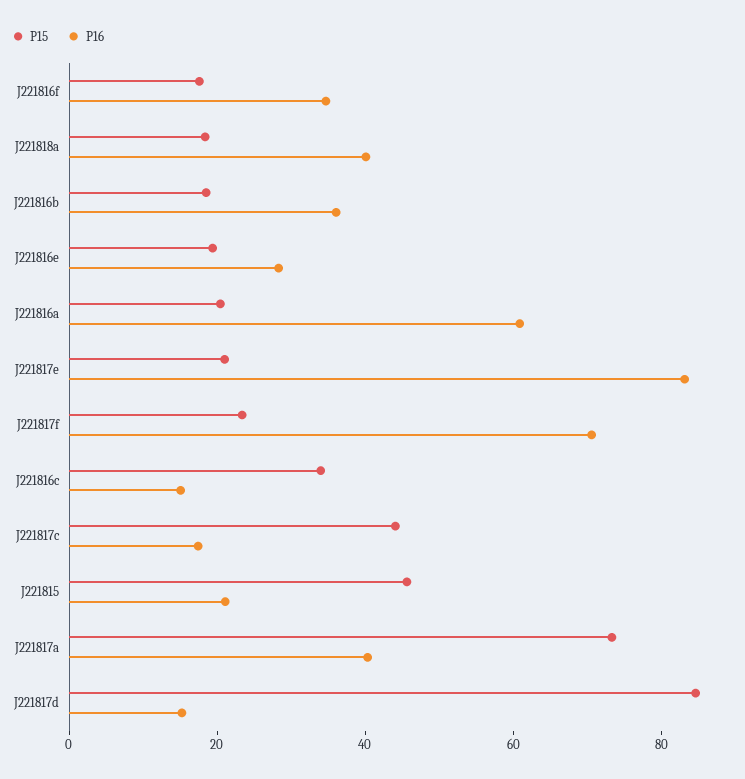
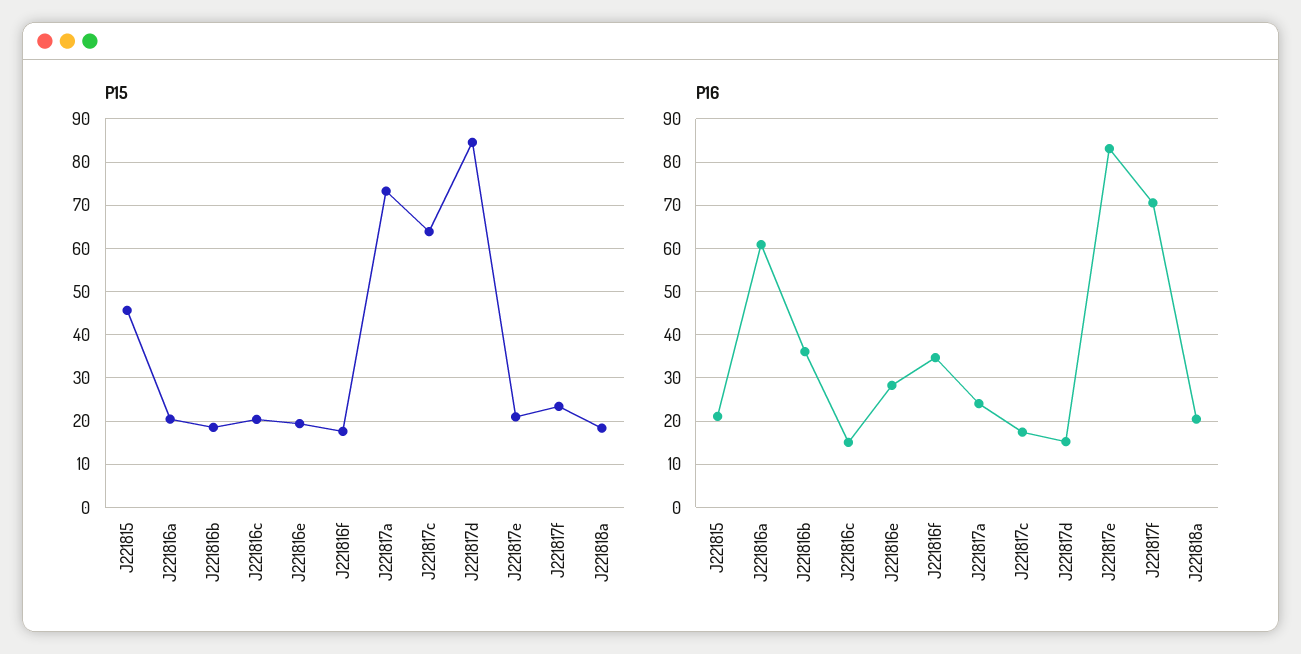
  {
    "P15": {
      "J221816f": 18,
      "J221818a": 18,
      "J221816b": 18,
      "J221816e": 20,
      "J221816a": 20,
      "J221817e": 20,
      "J221817f": 24,
-     "J221816c": 35,
+     "J221816c": 20,
-     "J221817c": 45,
+     "J221817c": 64,
      "J221815": 46,
      "J221817a": 74,
      "J221817d": 84
    },
    "P16": {
      "J221816f": 34,
-     "J221818a": 40,
+     "J221818a": 20,
      "J221816b": 36,
      "J221816e": 28,
      "J221816a": 60,
      "J221817e": 84,
      "J221817f": 70,
      "J221816c": 16,
      "J221817c": 18,
      "J221815": 22,
-     "J221817a": 40,
+     "J221817a": 24,
      "J221817d": 16
    }
  }

